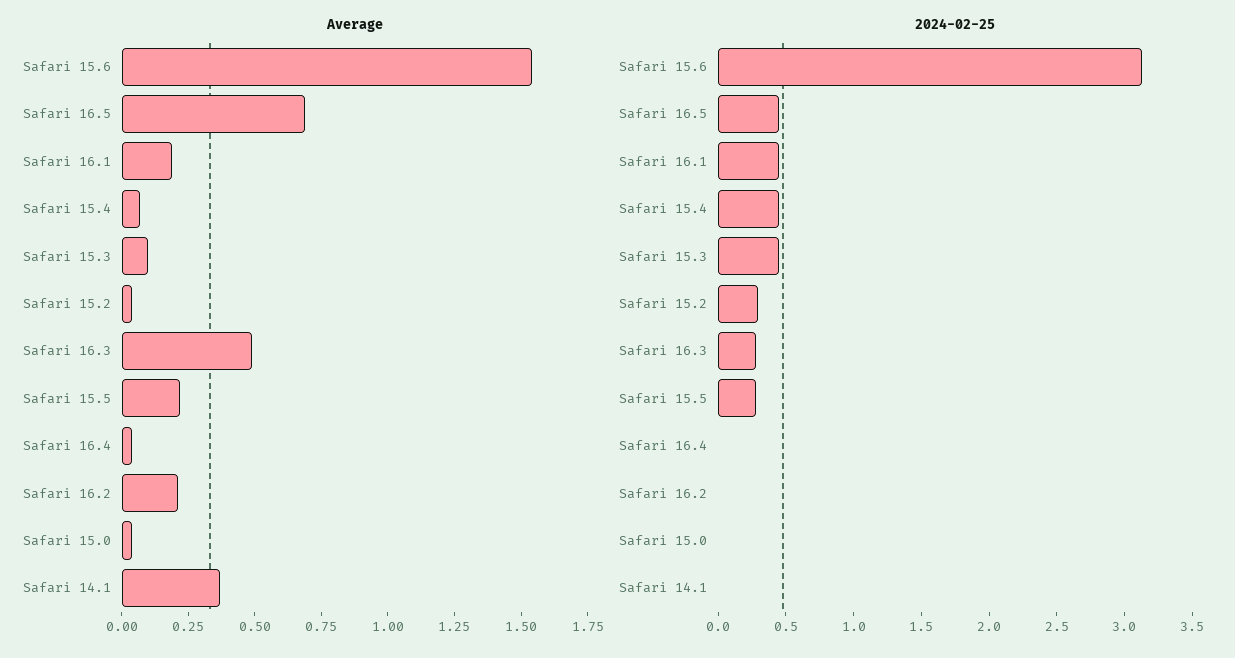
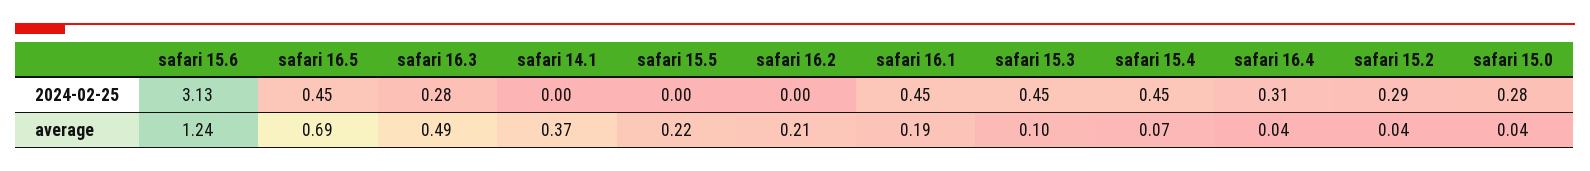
  {
    "Average": {
-     "Safari 15.6": 1.55,
+     "Safari 15.6": 1.24,
      "Safari 16.5": 0.69,
      "Safari 16.1": 0.19,
      "Safari 15.4": 0.07,
      "Safari 15.3": 0.1,
      "Safari 15.2": 0.04,
      "Safari 16.3": 0.49,
      "Safari 15.5": 0.22,
      "Safari 16.4": 0.04,
      "Safari 16.2": 0.21,
      "Safari 15.0": 0.04,
      "Safari 14.1": 0.37
    },
    "2024-02-25": {
      "Safari 15.6": 3.13,
      "Safari 16.5": 0.45,
      "Safari 16.1": 0.45,
      "Safari 15.4": 0.45,
      "Safari 15.3": 0.45,
      "Safari 15.2": 0.29,
      "Safari 16.3": 0.28,
-     "Safari 15.5": 0.3,
+     "Safari 15.5": 0,
-     "Safari 16.4": 0,
+     "Safari 16.4": 0.31,
      "Safari 16.2": 0,
-     "Safari 15.0": 0,
+     "Safari 15.0": 0.28,
      "Safari 14.1": 0
    }
  }

